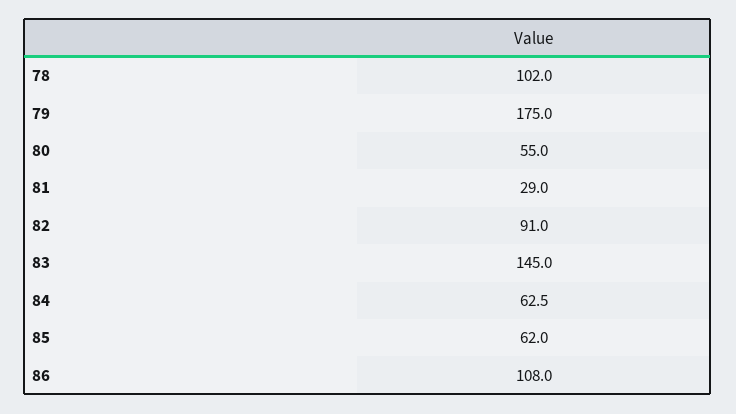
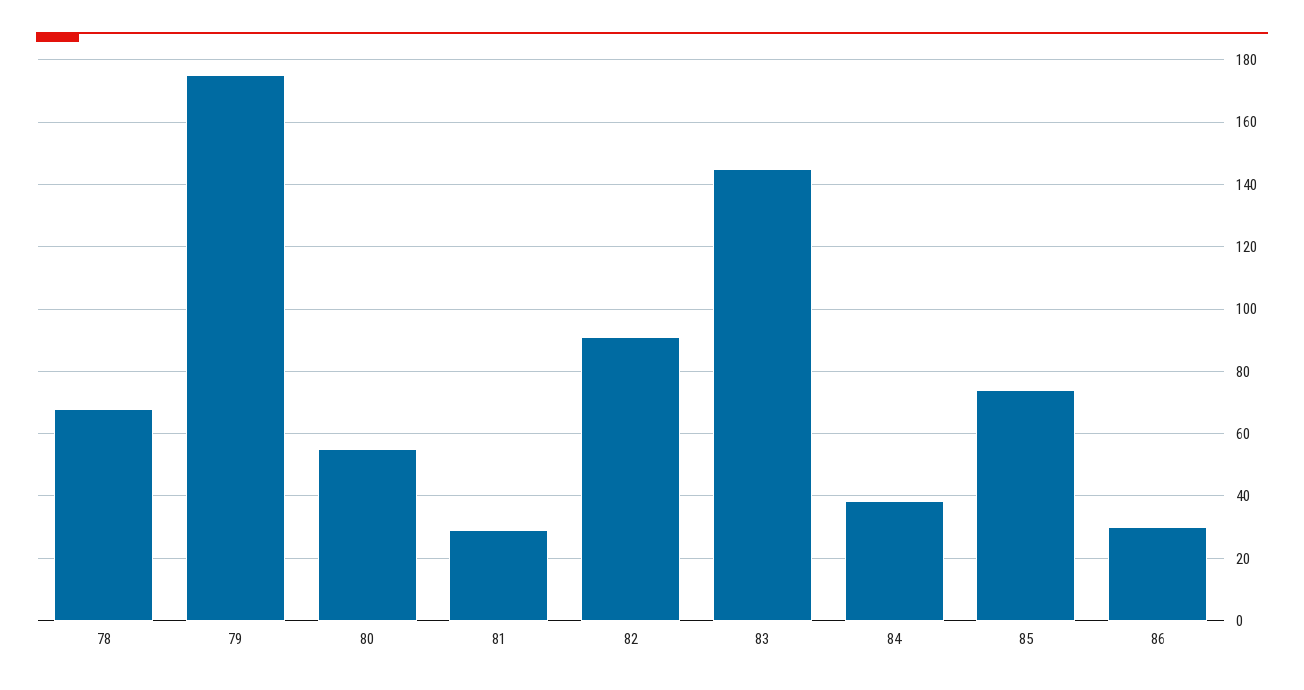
  {
-   "78": 102,
+   "78": 68,
    "79": 175,
    "80": 55,
    "81": 29,
    "82": 91,
    "83": 145,
-   "84": 62.5,
+   "84": 38,
-   "85": 62,
+   "85": 74,
-   "86": 108
+   "86": 30
  }

